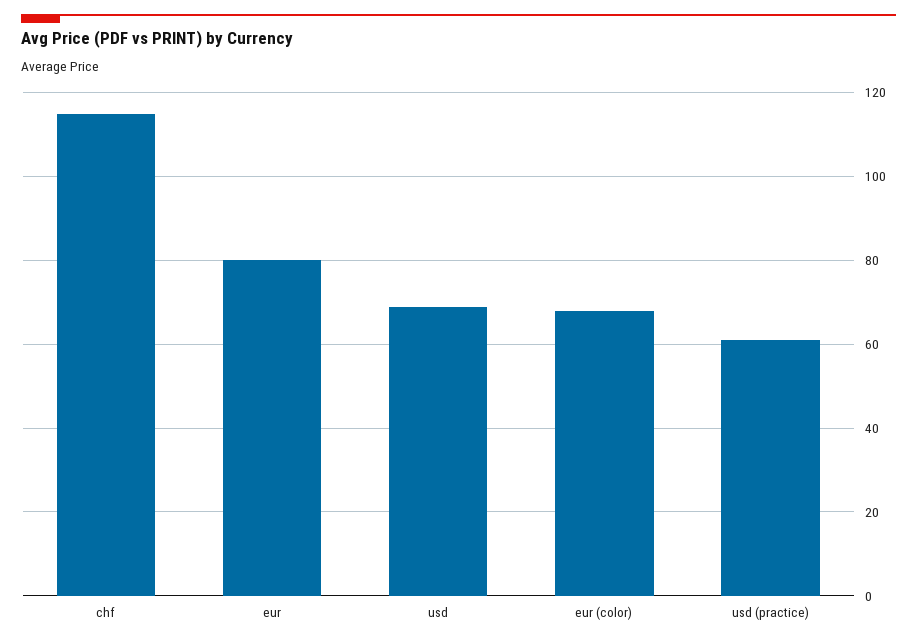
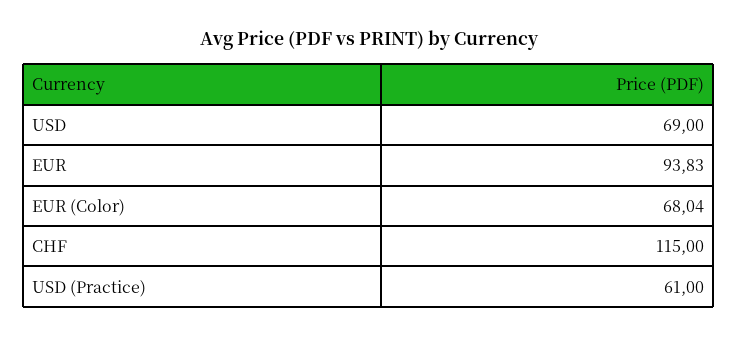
  {
    "chf": 115,
-   "eur": 80,
+   "eur": 93.83,
    "usd": 69,
    "eur (color)": 68.04,
    "usd (practice)": 61
  }

